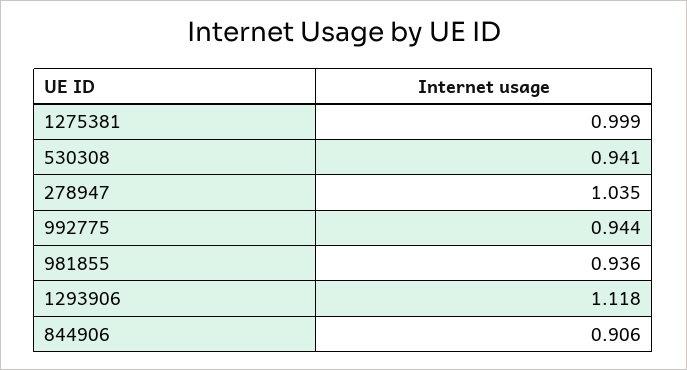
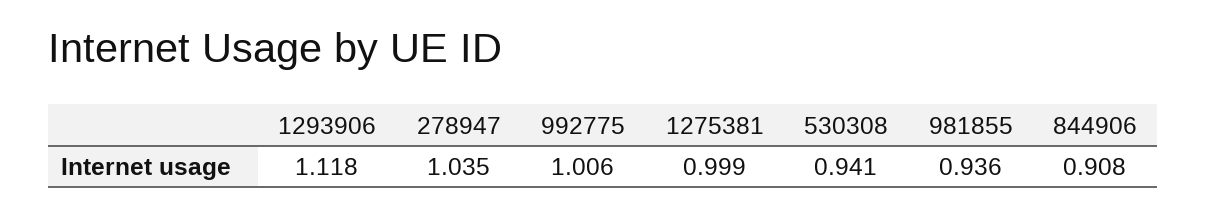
  {
    "1275381": 0.999,
    "530308": 0.941,
    "278947": 1.035,
-   "992775": 0.944,
+   "992775": 1.006,
    "981855": 0.936,
    "1293906": 1.118,
-   "844906": 0.906
+   "844906": 0.908
  }

